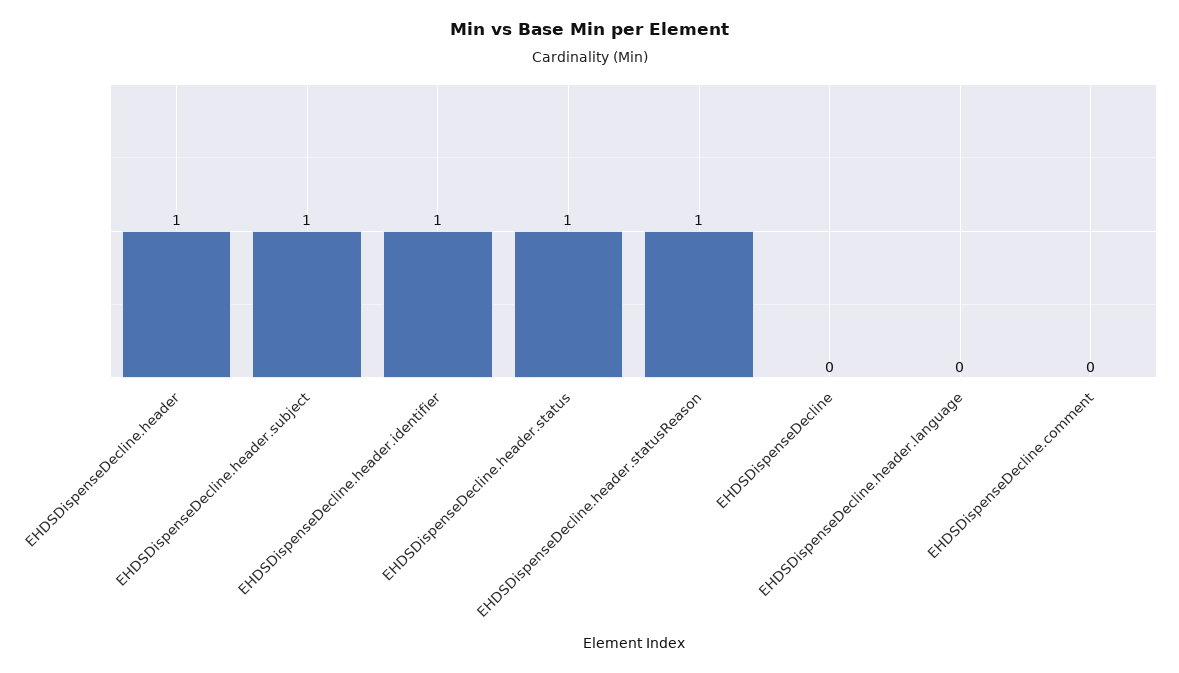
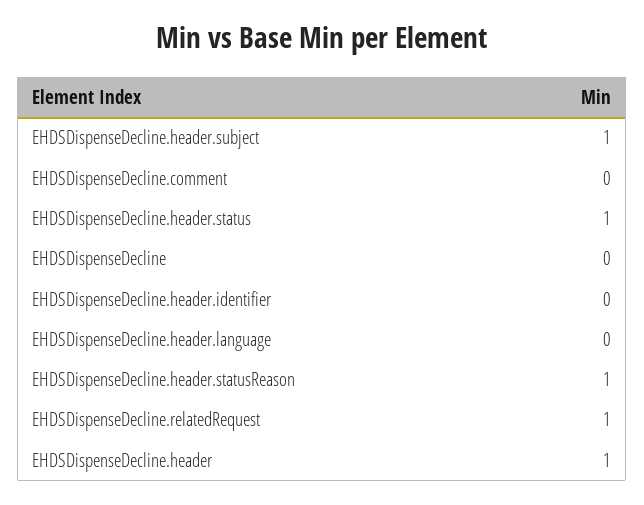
  {
    "EHDSDispenseDecline.header": 1,
    "EHDSDispenseDecline.header.subject": 1,
-   "EHDSDispenseDecline.header.identifier": 1,
+   "EHDSDispenseDecline.header.identifier": 0,
    "EHDSDispenseDecline.header.status": 1,
    "EHDSDispenseDecline.header.statusReason": 1,
    "EHDSDispenseDecline": 0,
    "EHDSDispenseDecline.header.language": 0,
-   "EHDSDispenseDecline.comment": 0
+   "EHDSDispenseDecline.comment": 0,
+   "EHDSDispenseDecline.relatedRequest": 1
  }

